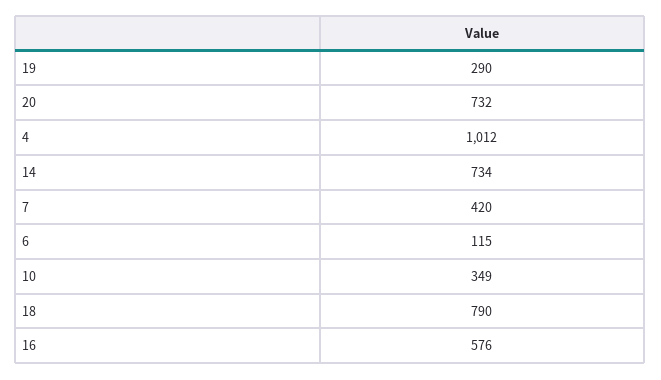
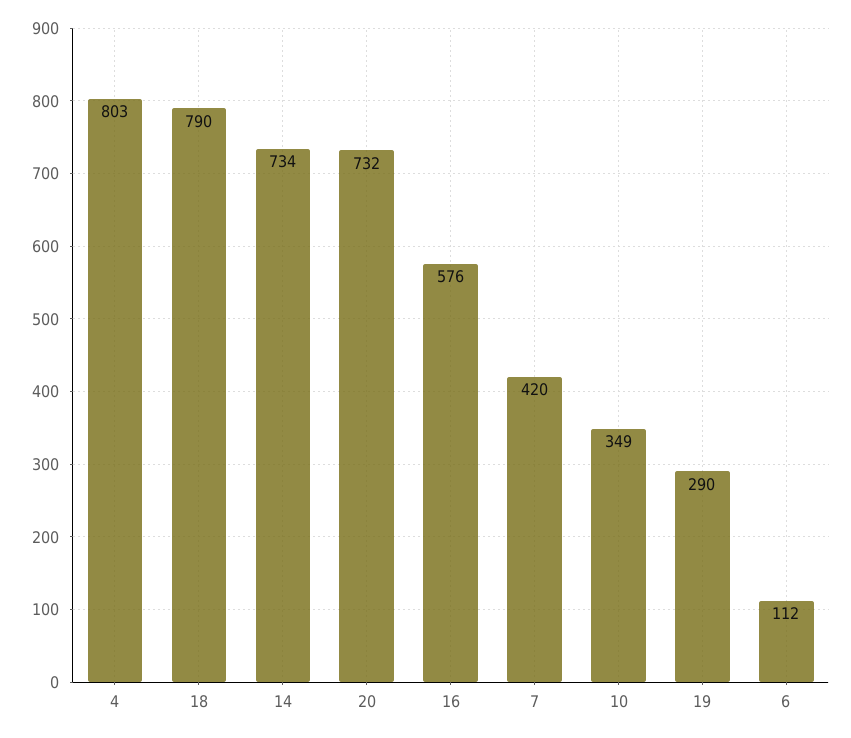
  {
    "19": 290,
    "20": 732,
-   "4": 1012,
+   "4": 803,
    "14": 734,
    "7": 420,
-   "6": 115,
+   "6": 112,
    "10": 349,
    "18": 790,
    "16": 576
  }

